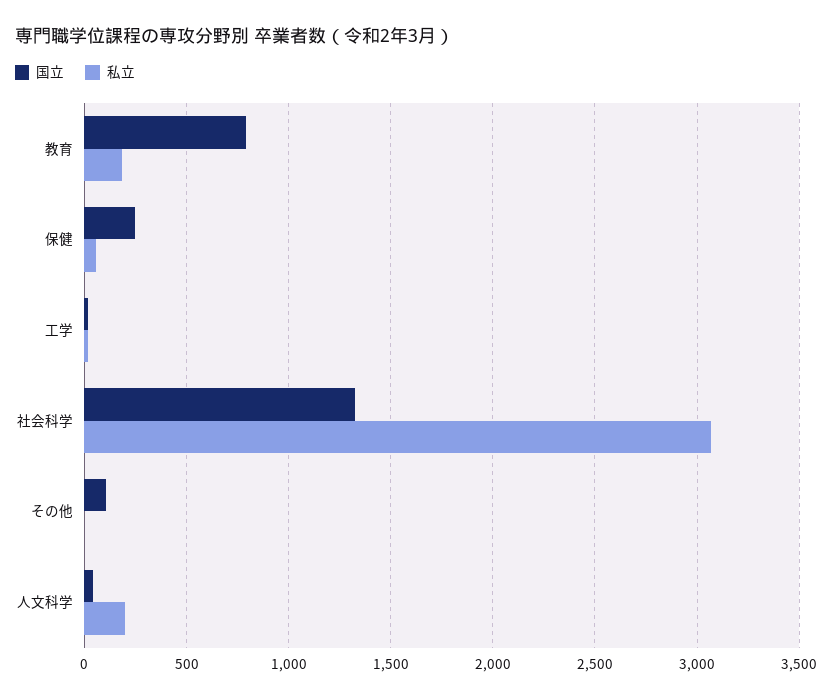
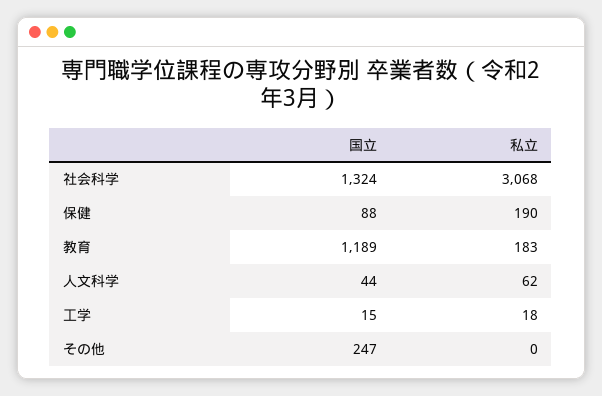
  {
    "国立": {
-     "教育": 800,
+     "教育": 1189,
-     "保健": 250,
+     "保健": 88,
      "工学": 15,
      "社会科学": 1324,
-     "その他": 100,
+     "その他": 247,
      "人文科学": 44
    },
    "私立": {
      "教育": 183,
-     "保健": 50,
+     "保健": 190,
      "工学": 18,
      "社会科学": 3068,
      "その他": 0,
-     "人文科学": 200
+     "人文科学": 62
    }
  }

